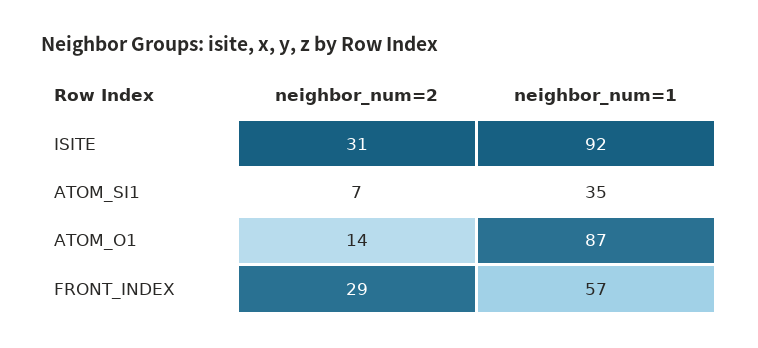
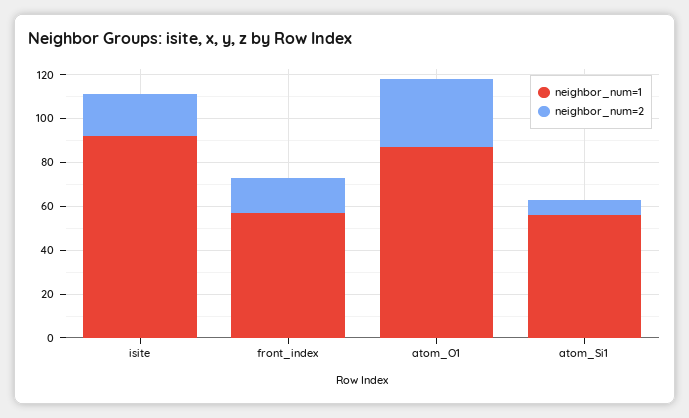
  {
    "neighbor_num=2": {
-     "ISITE": 31,
+     "ISITE": 20,
      "ATOM_SI1": 7,
-     "ATOM_O1": 14,
+     "ATOM_O1": 30,
-     "FRONT_INDEX": 29
+     "FRONT_INDEX": 15
    },
    "neighbor_num=1": {
      "ISITE": 92,
-     "ATOM_SI1": 35,
+     "ATOM_SI1": 55,
      "ATOM_O1": 87,
      "FRONT_INDEX": 57
    }
  }

